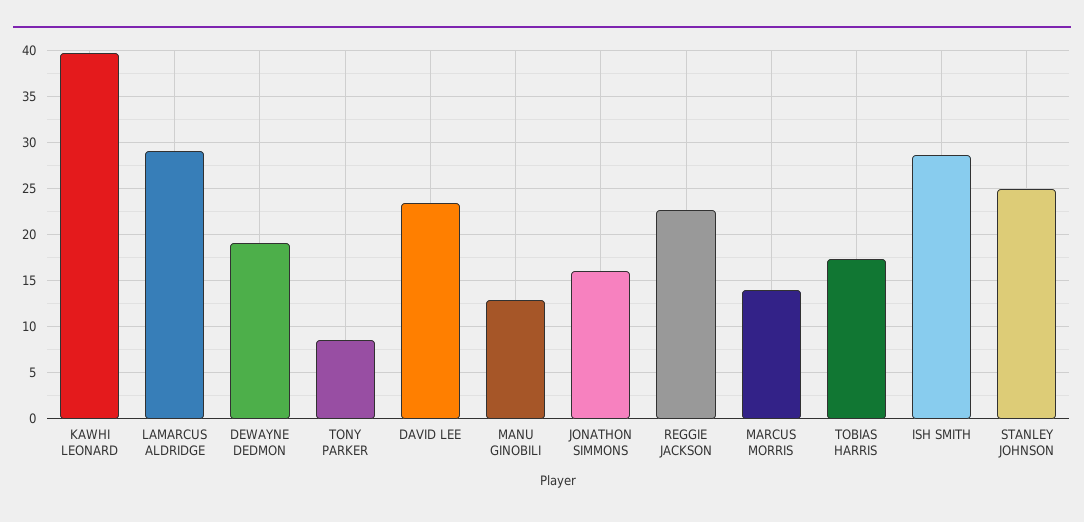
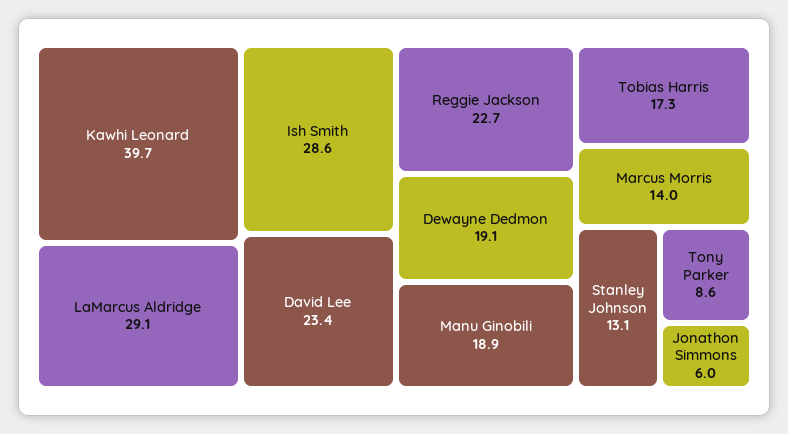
  {
    "KAWHI LEONARD": 39.7,
    "LAMARCUS ALDRIDGE": 29.1,
    "DEWAYNE DEDMON": 19.1,
    "TONY PARKER": 8.6,
    "DAVID LEE": 23.4,
-   "MANU GINOBILI": 13,
+   "MANU GINOBILI": 18.9,
-   "JONATHON SIMMONS": 16,
+   "JONATHON SIMMONS": 6,
    "REGGIE JACKSON": 22.7,
    "MARCUS MORRIS": 14,
    "TOBIAS HARRIS": 17.3,
    "ISH SMITH": 28.6,
-   "STANLEY JOHNSON": 25
+   "STANLEY JOHNSON": 13.1
  }

